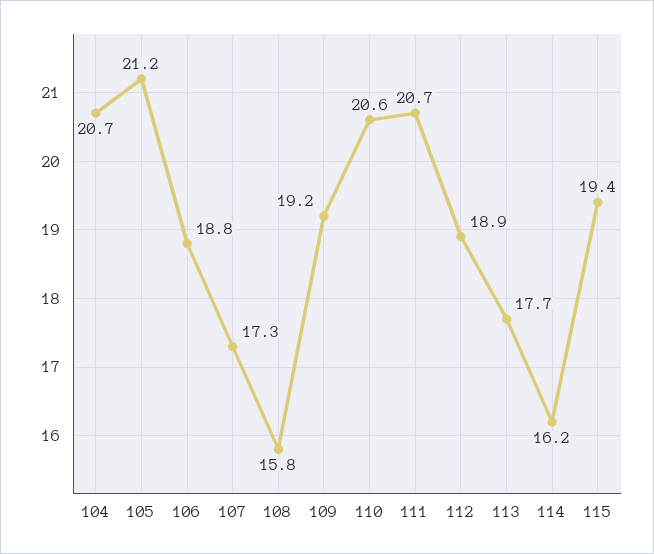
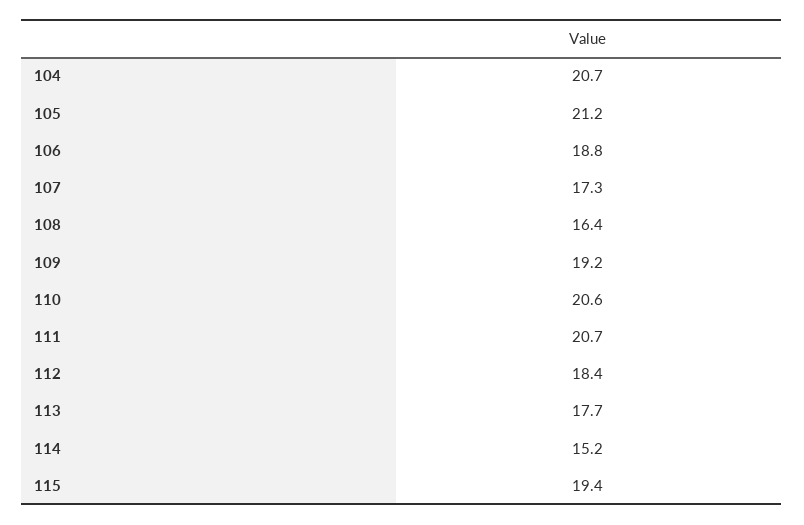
  {
    "104": 20.7,
    "105": 21.2,
    "106": 18.8,
    "107": 17.3,
-   "108": 15.8,
+   "108": 16.4,
    "109": 19.2,
    "110": 20.6,
    "111": 20.7,
-   "112": 18.9,
+   "112": 18.4,
    "113": 17.7,
-   "114": 16.2,
+   "114": 15.2,
    "115": 19.4
  }

